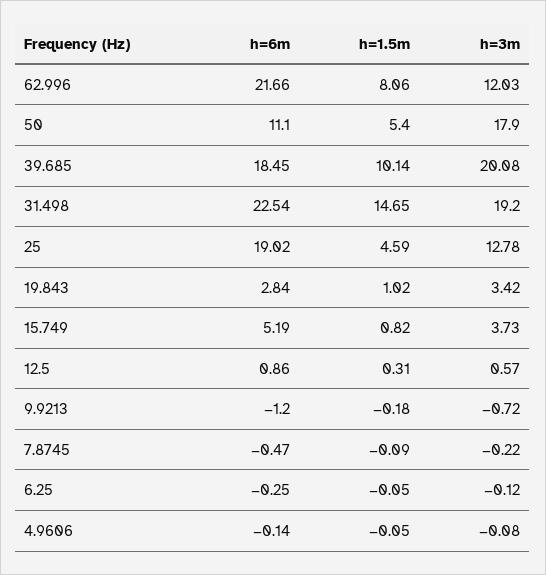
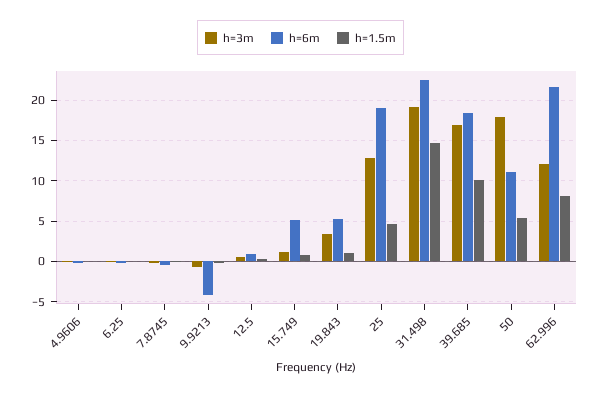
  {
    "h=6m": {
      "62.996": 21.66,
      "50": 11.1,
      "39.685": 18.45,
      "31.498": 22.54,
      "25": 19.02,
-     "19.843": 2.84,
+     "19.843": 5,
      "15.749": 5.19,
      "12.5": 0.86,
-     "9.9213": -1.2,
+     "9.9213": -4,
      "7.8745": -0.47,
      "6.25": -0.25,
      "4.9606": -0.14
    },
    "h=1.5m": {
      "62.996": 8.06,
      "50": 5.4,
      "39.685": 10.14,
      "31.498": 14.65,
      "25": 4.59,
      "19.843": 1.02,
      "15.749": 0.82,
      "12.5": 0.31,
      "9.9213": -0.18,
      "7.8745": -0.09,
      "6.25": -0.05,
      "4.9606": -0.05
    },
    "h=3m": {
      "62.996": 12.03,
      "50": 17.9,
-     "39.685": 20.08,
+     "39.685": 17,
      "31.498": 19.2,
      "25": 12.78,
      "19.843": 3.42,
-     "15.749": 3.73,
+     "15.749": 1,
      "12.5": 0.57,
      "9.9213": -0.72,
      "7.8745": -0.22,
      "6.25": -0.12,
      "4.9606": -0.08
    }
  }

